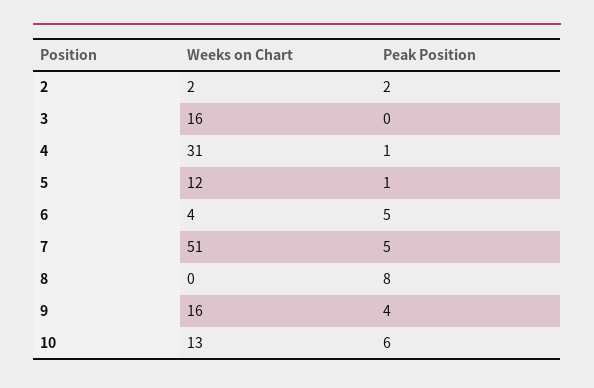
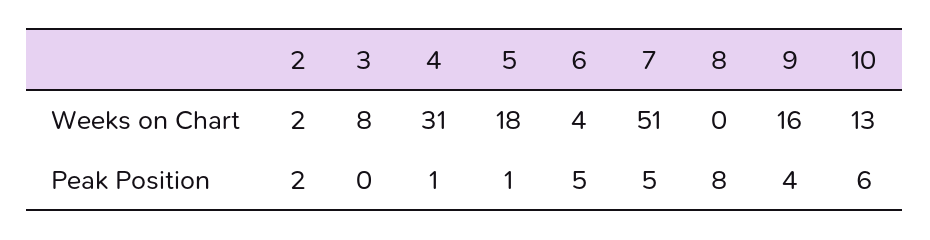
  {
    "Weeks on Chart": {
      "2": 2,
-     "3": 16,
+     "3": 8,
      "4": 31,
-     "5": 12,
+     "5": 18,
      "6": 4,
      "7": 51,
      "8": 0,
      "9": 16,
      "10": 13
    },
    "Peak Position": {
      "2": 2,
      "3": 0,
      "4": 1,
      "5": 1,
      "6": 5,
      "7": 5,
      "8": 8,
      "9": 4,
      "10": 6
    }
  }

